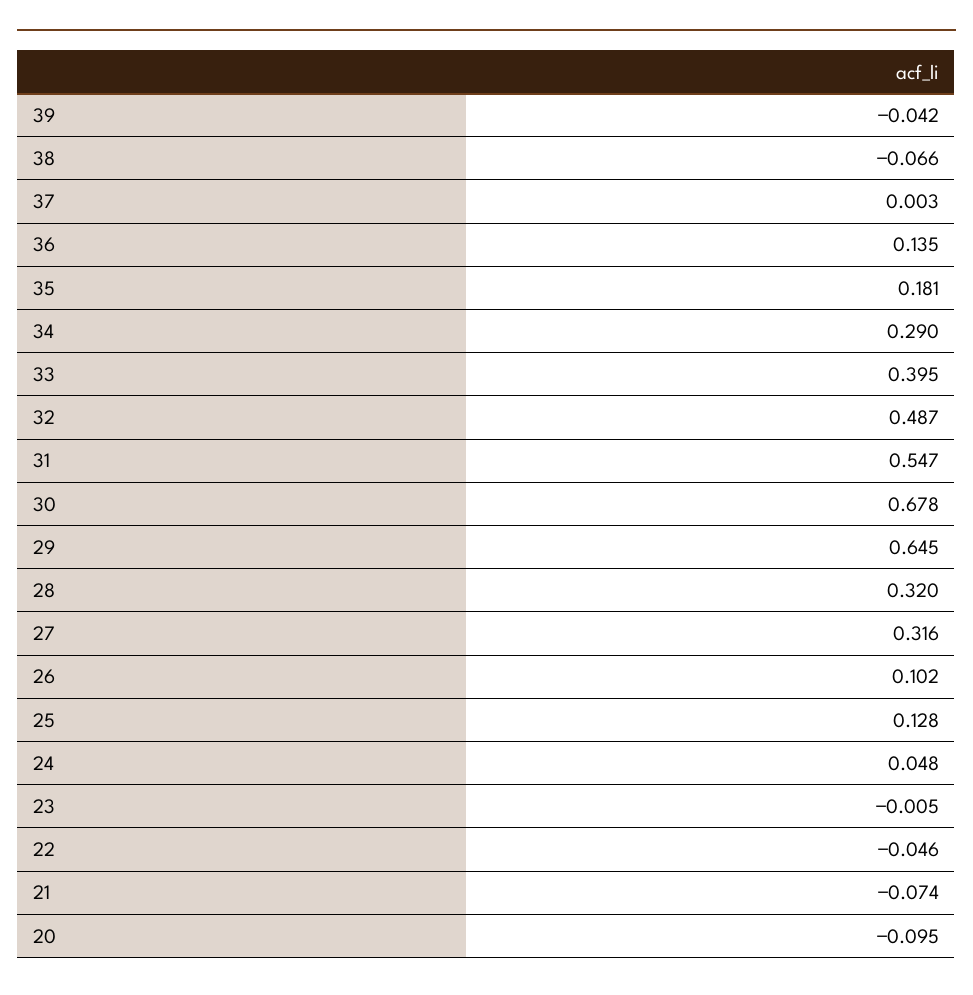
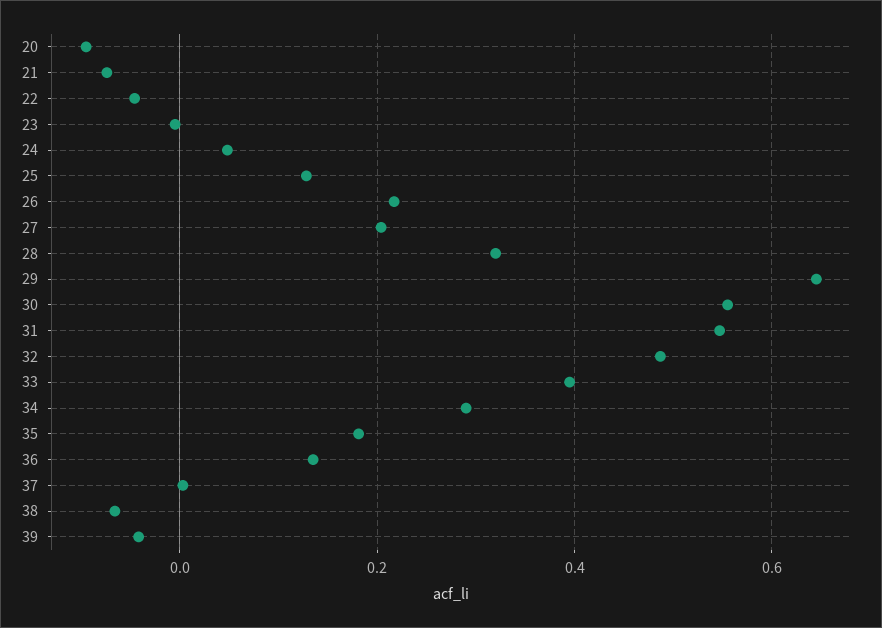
  {
    "39": -0.042,
    "38": -0.066,
    "37": 0.003,
    "36": 0.135,
    "35": 0.181,
    "34": 0.29,
    "33": 0.395,
    "32": 0.487,
    "31": 0.547,
-   "30": 0.678,
+   "30": 0.56,
    "29": 0.645,
    "28": 0.32,
-   "27": 0.316,
+   "27": 0.2,
-   "26": 0.102,
+   "26": 0.22,
    "25": 0.128,
    "24": 0.048,
    "23": -0.005,
    "22": -0.046,
    "21": -0.074,
    "20": -0.095
  }

